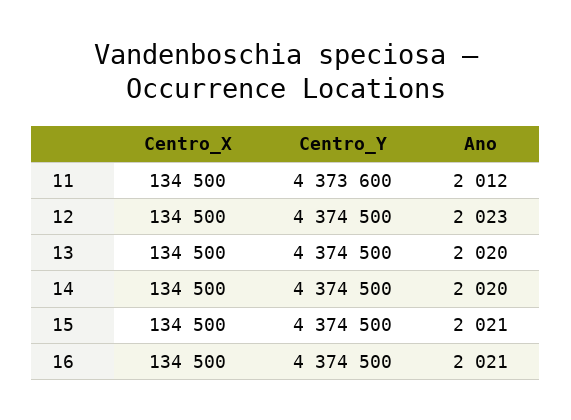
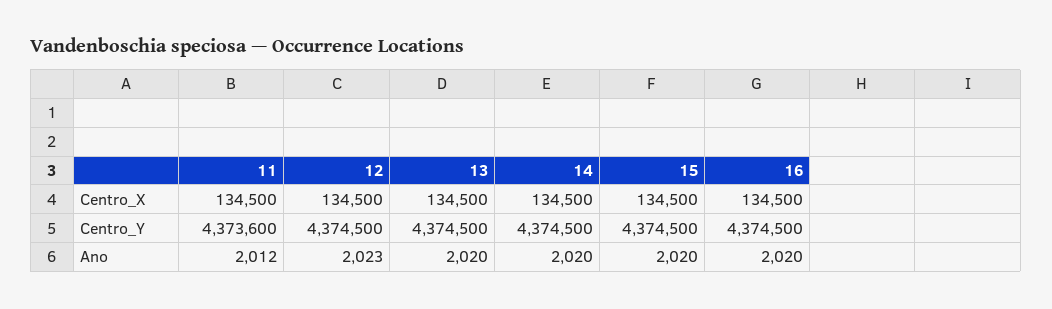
  {
    "Centro_X": {
      "11": 134500,
      "12": 134500,
      "13": 134500,
      "14": 134500,
      "15": 134500,
      "16": 134500
    },
    "Centro_Y": {
      "11": 4373600,
      "12": 4374500,
      "13": 4374500,
      "14": 4374500,
      "15": 4374500,
      "16": 4374500
    },
    "Ano": {
      "11": 2012,
      "12": 2023,
      "13": 2020,
      "14": 2020,
-     "15": 2021,
+     "15": 2020,
-     "16": 2021
+     "16": 2020
    }
  }

